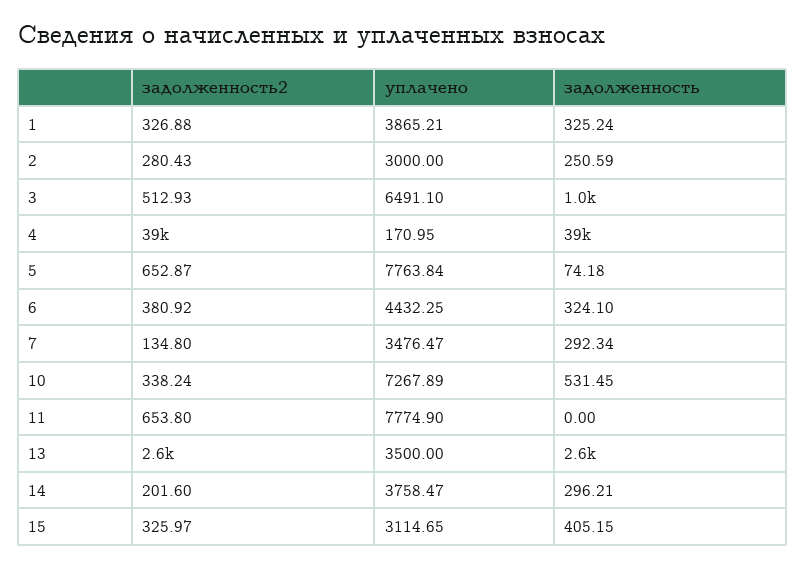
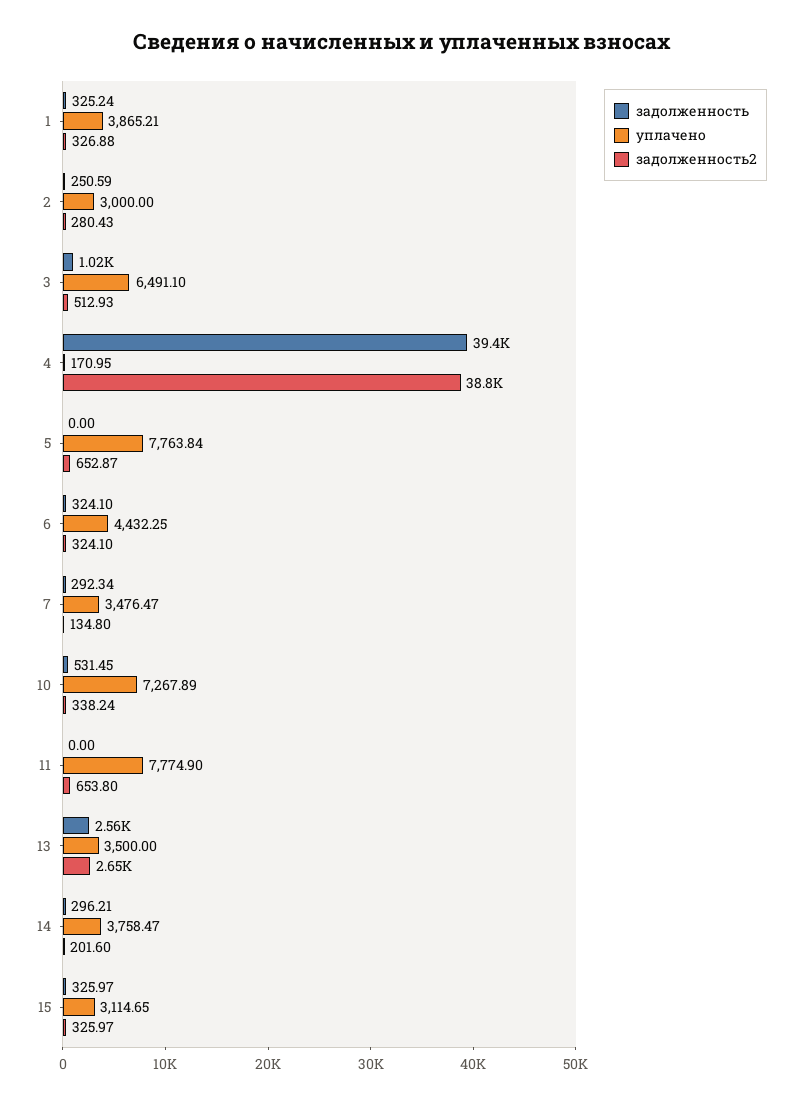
  {
    "задолженность2": {
      "1": 326.88,
      "2": 280.43,
      "3": 512.93,
      "4": 38800,
      "5": 652.87,
-     "6": 380.92,
+     "6": 324.1,
      "7": 134.8,
      "10": 338.24,
      "11": 653.8,
      "13": 2650,
      "14": 201.6,
      "15": 325.97
    },
    "уплачено": {
      "1": 3865.21,
      "2": 3000,
      "3": 6491.1,
      "4": 170.95,
      "5": 7763.84,
      "6": 4432.25,
      "7": 3476.47,
      "10": 7267.89,
      "11": 7774.9,
      "13": 3500,
      "14": 3758.47,
      "15": 3114.65
    },
    "задолженность": {
      "1": 325.24,
      "2": 250.59,
      "3": 1020,
      "4": 39400,
-     "5": 74.18,
+     "5": 0,
      "6": 324.1,
      "7": 292.34,
      "10": 531.45,
      "11": 0,
      "13": 2560,
      "14": 296.21,
-     "15": 405.15
+     "15": 325.97
    }
  }

